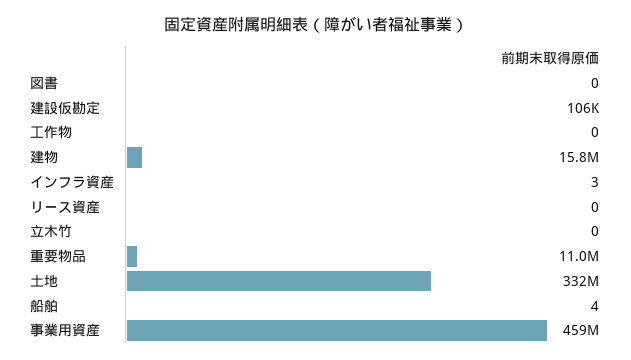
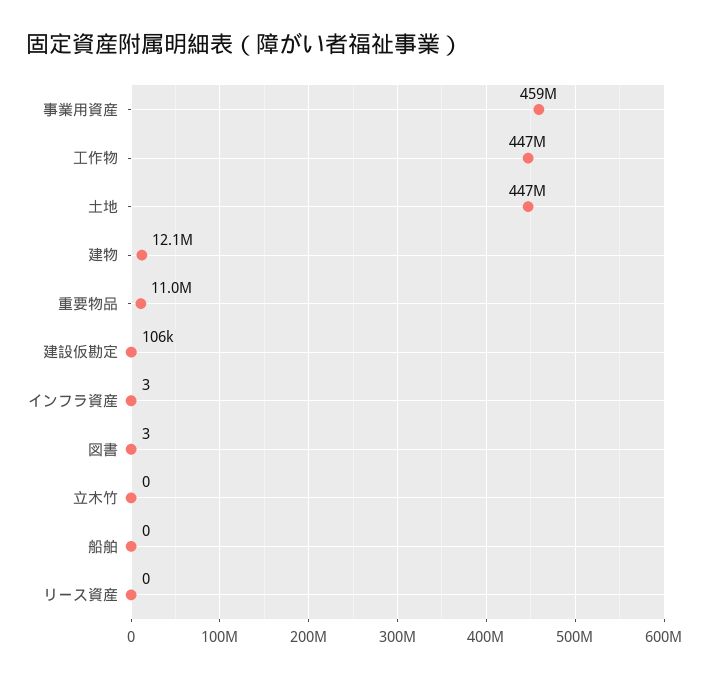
  {
-   "図書": 0,
+   "図書": 3,
    "建設仮勘定": 106000,
-   "工作物": 0,
+   "工作物": 447000000,
-   "建物": 15800000,
+   "建物": 12100000,
    "インフラ資産": 3,
    "リース資産": 0,
    "立木竹": 0,
    "重要物品": 11000000,
-   "土地": 332000000,
+   "土地": 447000000,
-   "船舶": 4,
+   "船舶": 0,
    "事業用資産": 459000000
  }

